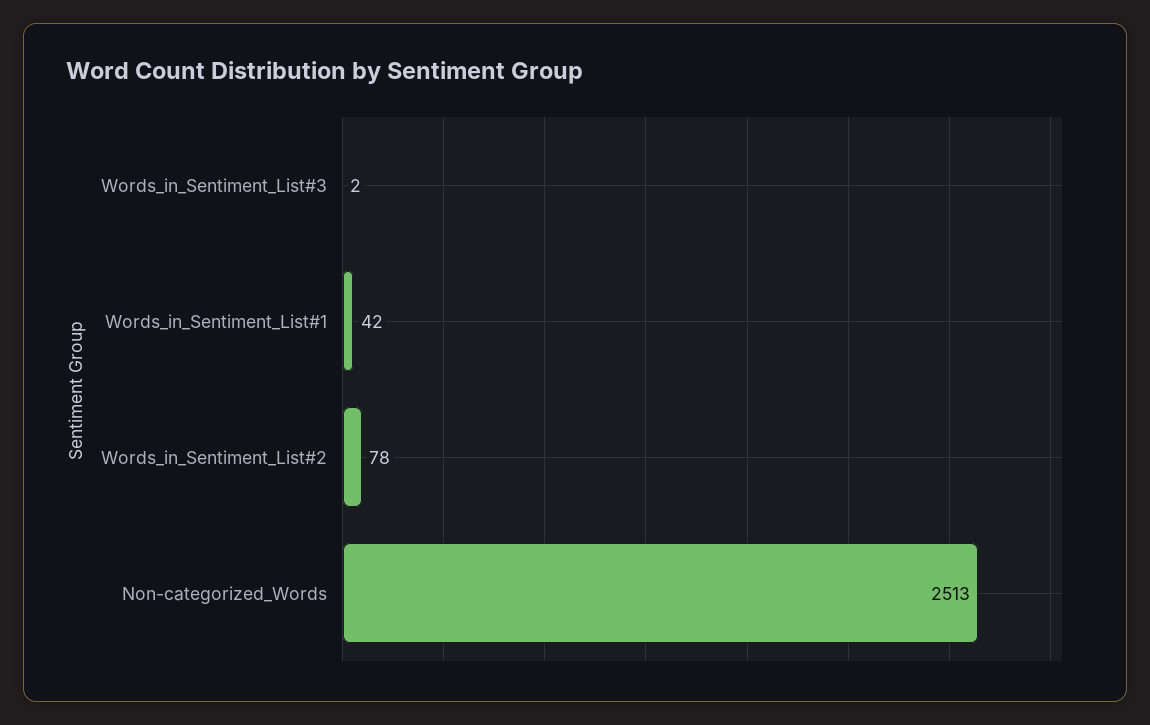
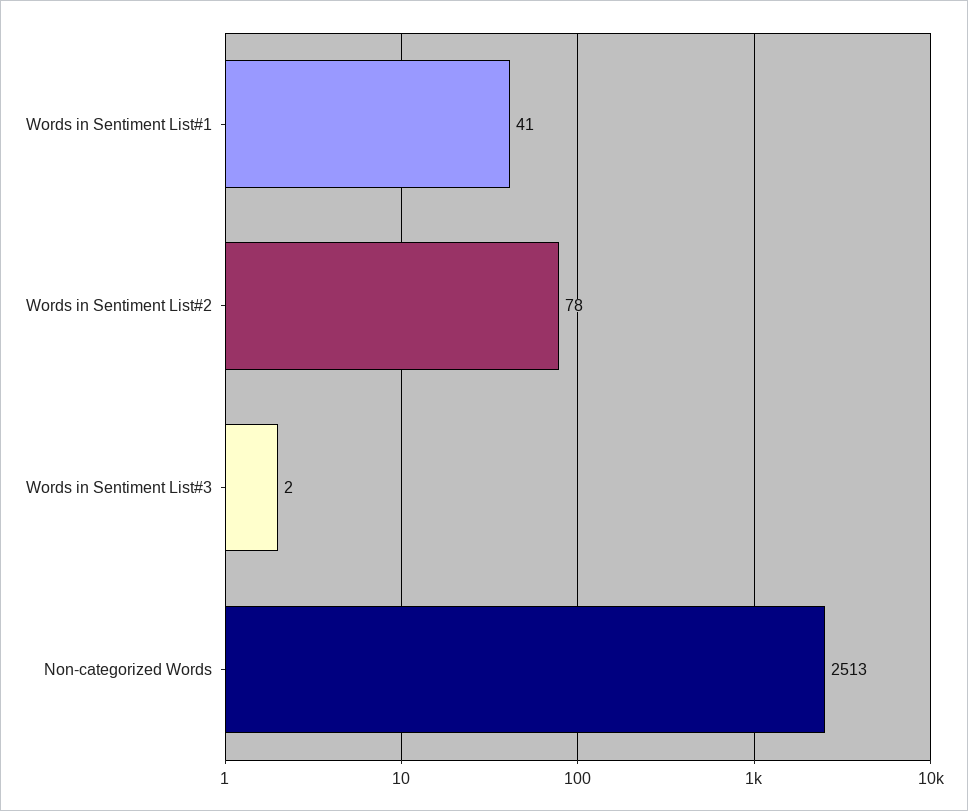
  {
    "Words_in_Sentiment_List#3": 2,
-   "Words_in_Sentiment_List#1": 42,
+   "Words_in_Sentiment_List#1": 41,
    "Words_in_Sentiment_List#2": 78,
    "Non-categorized_Words": 2513
  }

